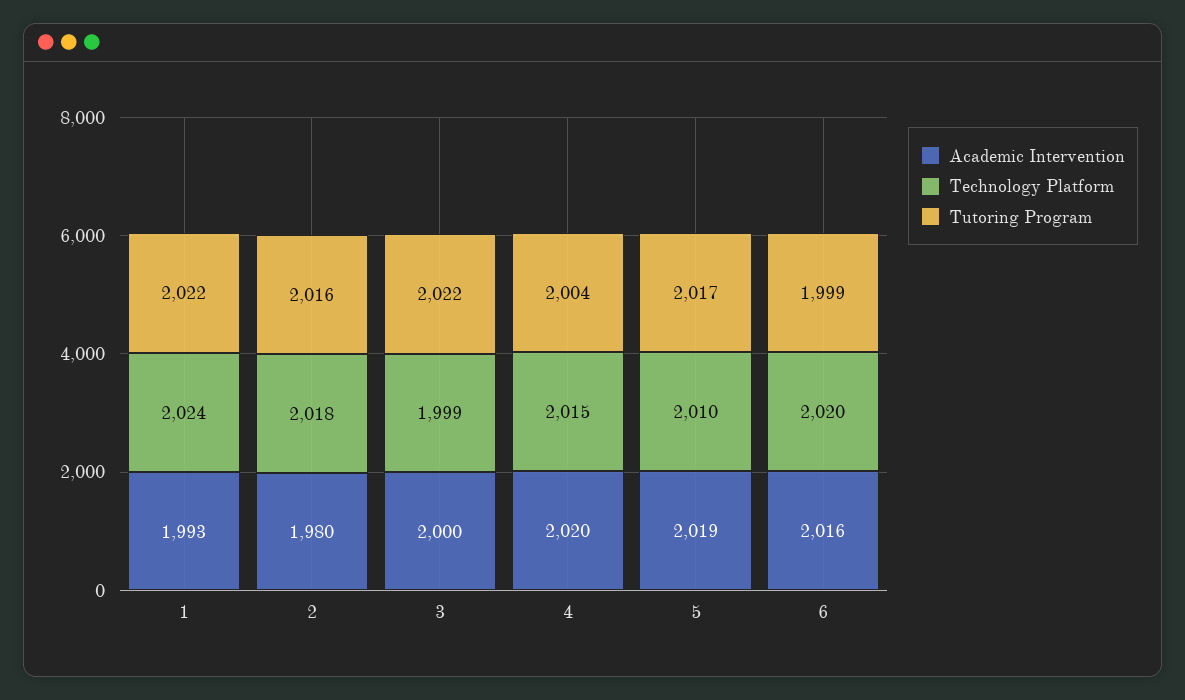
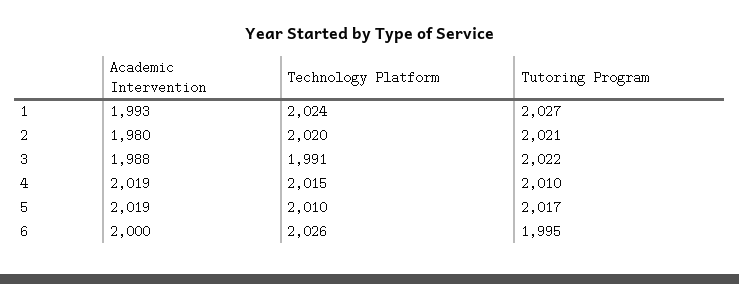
  {
    "Academic Intervention": {
      "1": 1993,
      "2": 1980,
-     "3": 2000,
+     "3": 1988,
-     "4": 2020,
+     "4": 2019,
      "5": 2019,
-     "6": 2016
+     "6": 2000
    },
    "Technology Platform": {
      "1": 2024,
-     "2": 2018,
+     "2": 2020,
-     "3": 1999,
+     "3": 1991,
      "4": 2015,
      "5": 2010,
-     "6": 2020
+     "6": 2026
    },
    "Tutoring Program": {
-     "1": 2022,
+     "1": 2027,
-     "2": 2016,
+     "2": 2021,
      "3": 2022,
-     "4": 2004,
+     "4": 2010,
      "5": 2017,
-     "6": 1999
+     "6": 1995
    }
  }

